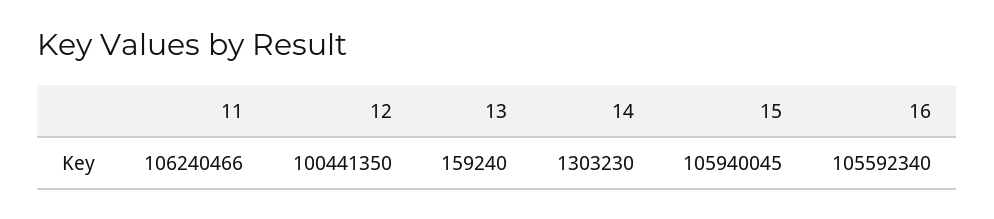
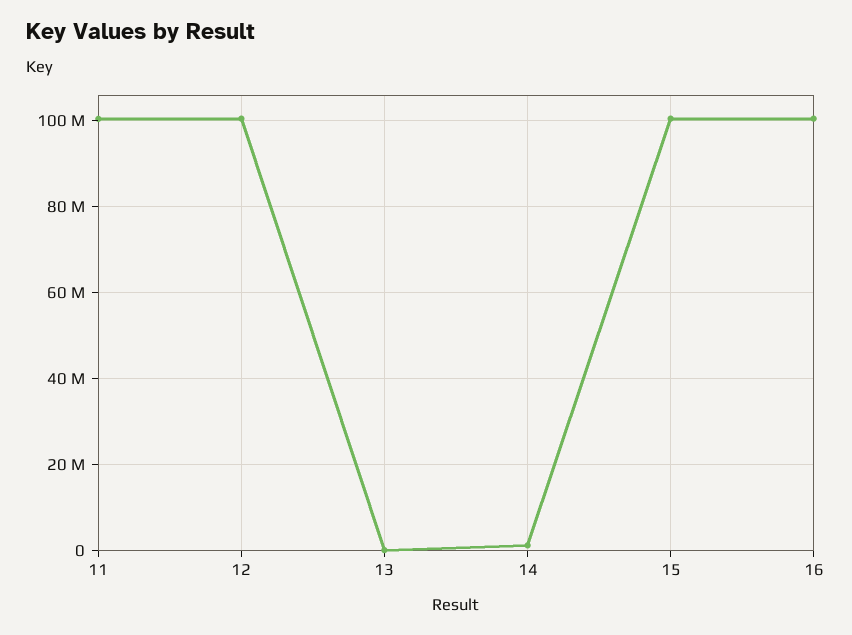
  {
-   "11": 106240466,
+   "11": 100000000,
    "12": 100441350,
    "13": 159240,
    "14": 1303230,
-   "15": 105940045,
+   "15": 100000000,
-   "16": 105592340
+   "16": 100000000
  }

